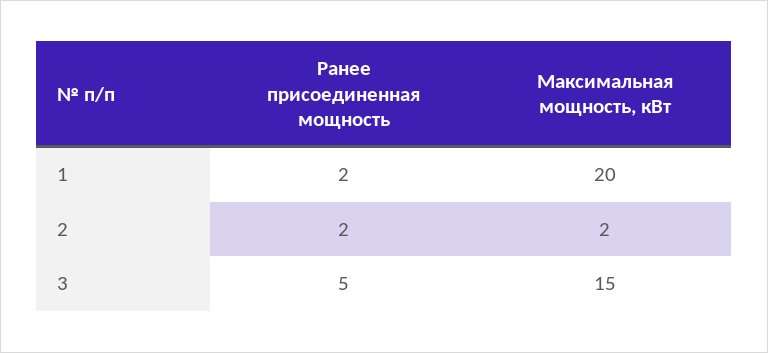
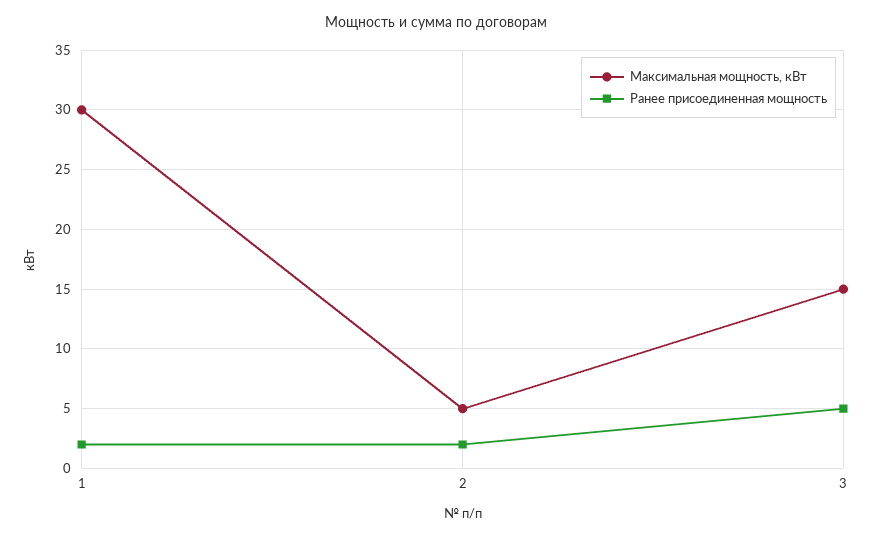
  {
    "Ранее присоединенная мощность": {
      "1": 2,
      "2": 2,
      "3": 5
    },
    "Максимальная мощность, кВт": {
-     "1": 20,
+     "1": 30,
-     "2": 2,
+     "2": 5,
      "3": 15
    }
  }

